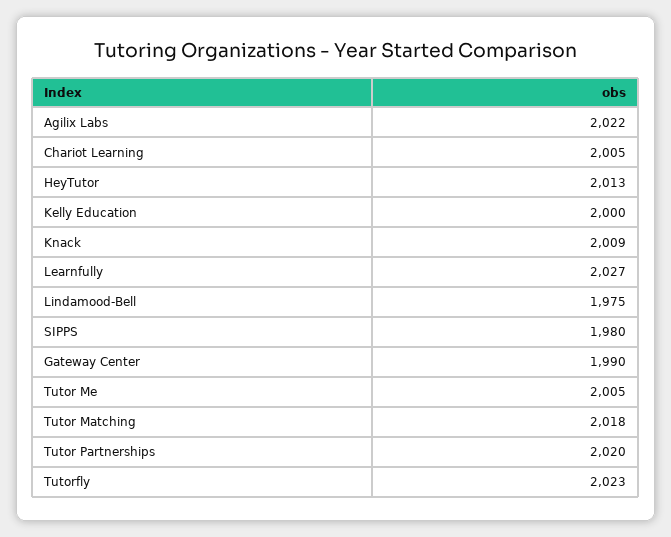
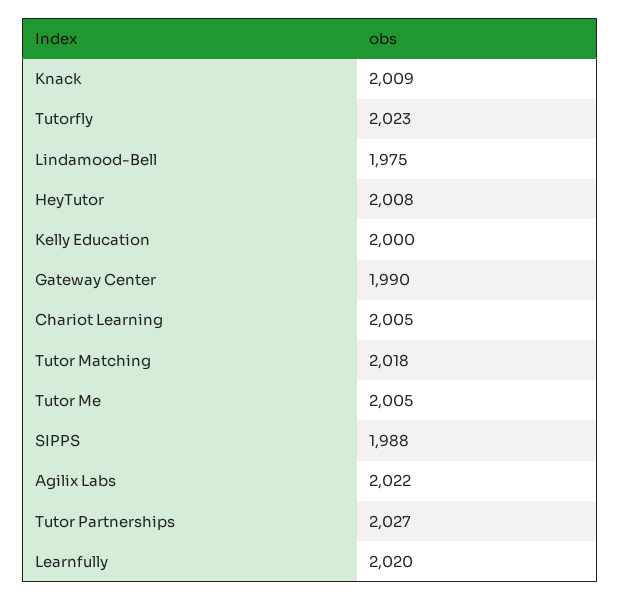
  {
    "Agilix Labs": 2022,
    "Chariot Learning": 2005,
-   "HeyTutor": 2013,
+   "HeyTutor": 2008,
    "Kelly Education": 2000,
    "Knack": 2009,
-   "Learnfully": 2027,
+   "Learnfully": 2020,
    "Lindamood-Bell": 1975,
-   "SIPPS": 1980,
+   "SIPPS": 1988,
    "Gateway Center": 1990,
    "Tutor Me": 2005,
    "Tutor Matching": 2018,
-   "Tutor Partnerships": 2020,
+   "Tutor Partnerships": 2027,
    "Tutorfly": 2023
  }

